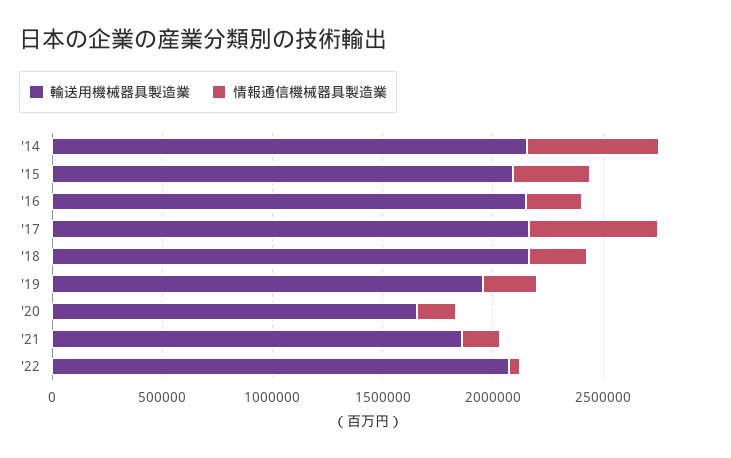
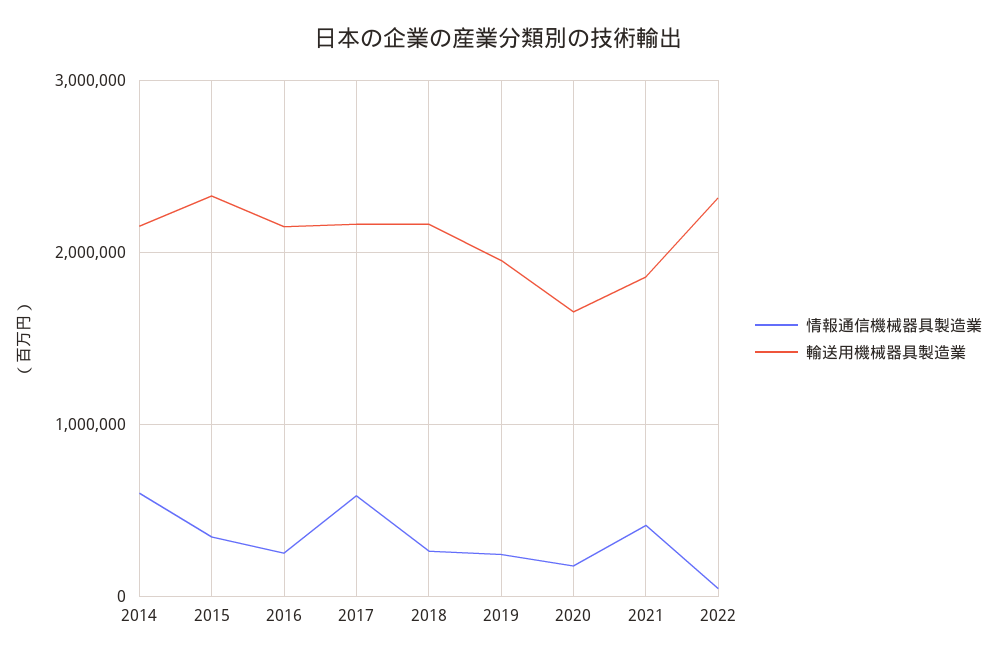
  {
    "輸送用機械器具製造業": {
      "'14": 2200000,
-     "'15": 2100000,
+     "'15": 2300000,
      "'16": 2200000,
      "'17": 2200000,
      "'18": 2200000,
      "'19": 2000000,
      "'20": 1700000,
      "'21": 1900000,
-     "'22": 2100000
+     "'22": 2300000
    },
    "情報通信機械器具製造業": {
      "'14": 600000,
      "'15": 300000,
      "'16": 300000,
      "'17": 600000,
      "'18": 300000,
      "'19": 200000,
      "'20": 200000,
-     "'21": 200000,
+     "'21": 400000,
      "'22": 0
    }
  }

